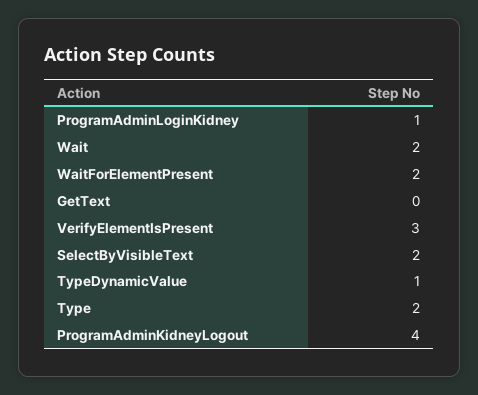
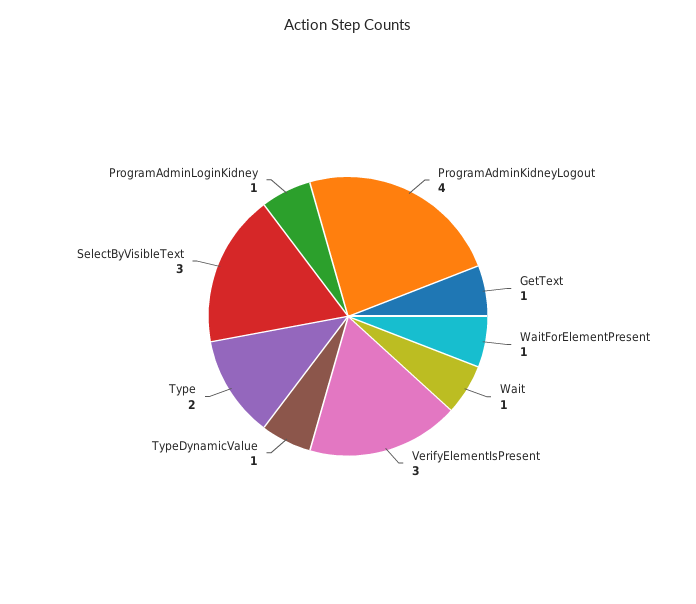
  {
    "ProgramAdminLoginKidney": 1,
-   "Wait": 2,
+   "Wait": 1,
-   "WaitForElementPresent": 2,
+   "WaitForElementPresent": 1,
-   "GetText": 0,
+   "GetText": 1,
    "VerifyElementIsPresent": 3,
-   "SelectByVisibleText": 2,
+   "SelectByVisibleText": 3,
    "TypeDynamicValue": 1,
    "Type": 2,
    "ProgramAdminKidneyLogout": 4
  }

